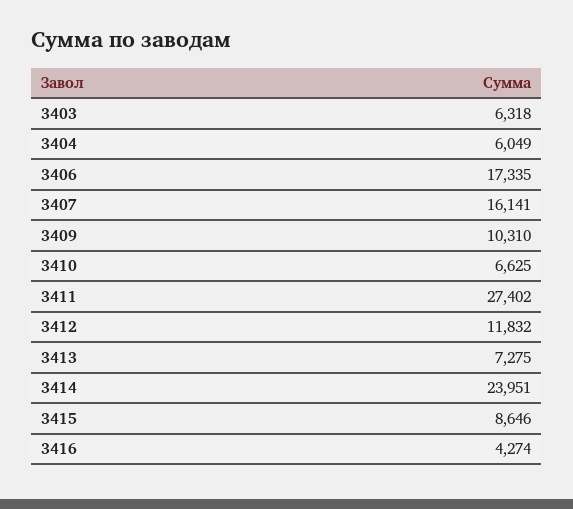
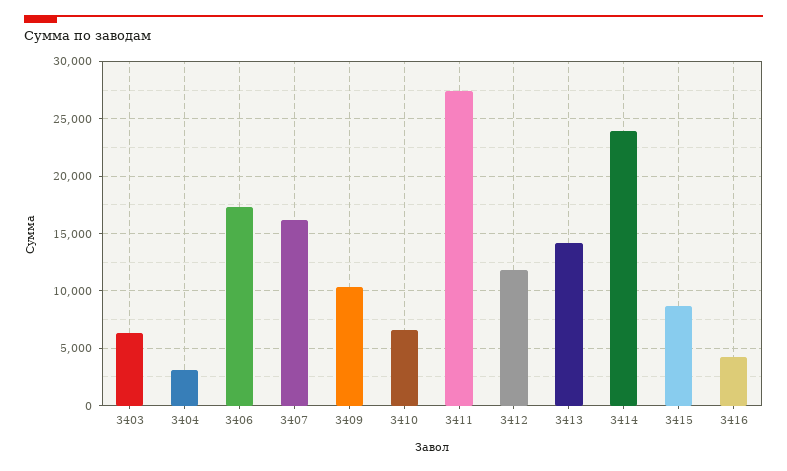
  {
    "3403": 6318,
-   "3404": 6049,
+   "3404": 3000,
    "3406": 17335,
    "3407": 16141,
    "3409": 10310,
    "3410": 6625,
    "3411": 27402,
    "3412": 11832,
-   "3413": 7275,
+   "3413": 14000,
    "3414": 23951,
    "3415": 8646,
    "3416": 4274
  }

